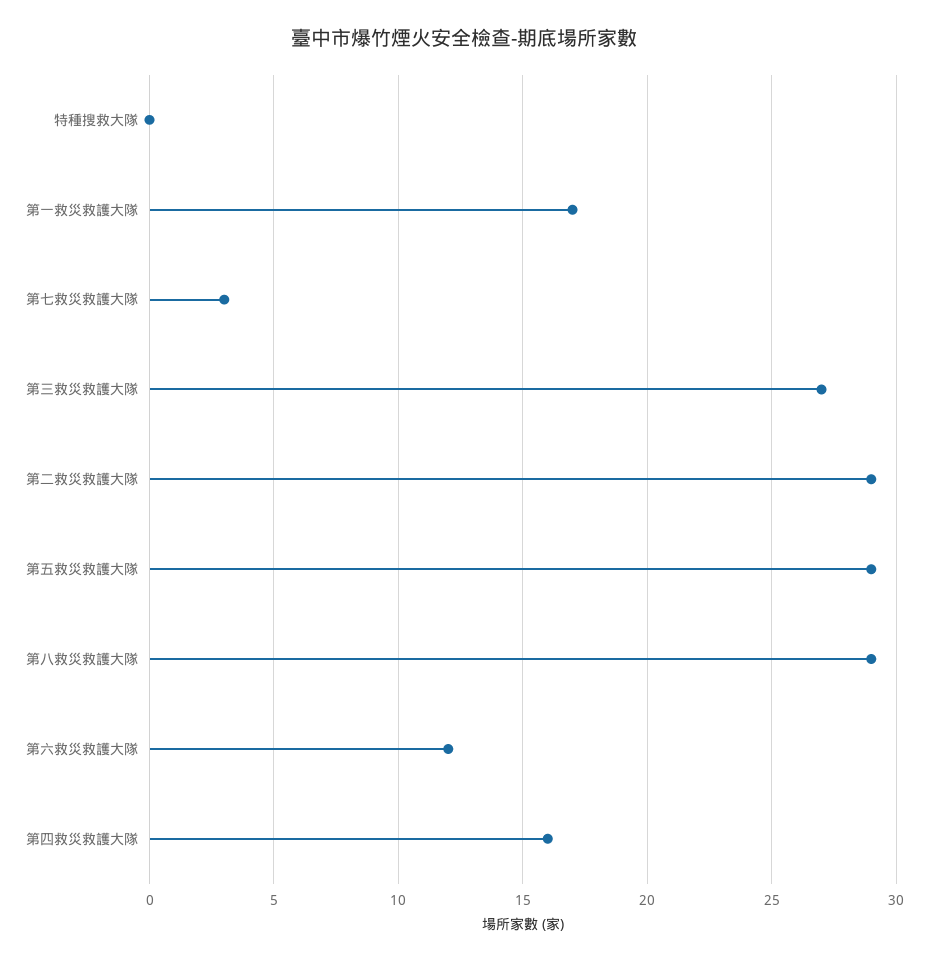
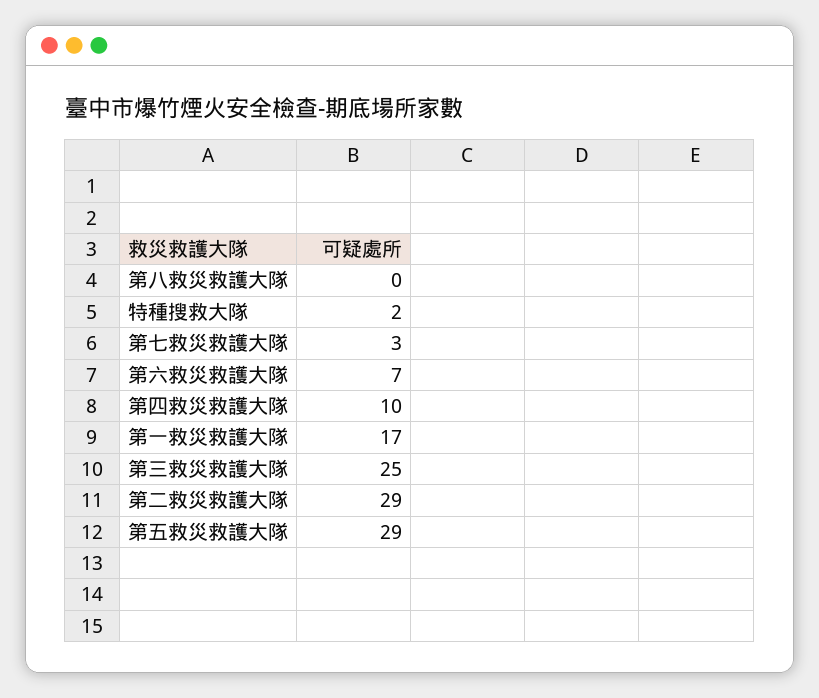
  {
-   "特種搜救大隊": 0,
+   "特種搜救大隊": 2,
    "第一救災救護大隊": 17,
    "第七救災救護大隊": 3,
-   "第三救災救護大隊": 27,
+   "第三救災救護大隊": 25,
    "第二救災救護大隊": 29,
    "第五救災救護大隊": 29,
-   "第八救災救護大隊": 29,
+   "第八救災救護大隊": 0,
-   "第六救災救護大隊": 12,
+   "第六救災救護大隊": 7,
-   "第四救災救護大隊": 16
+   "第四救災救護大隊": 10
  }

